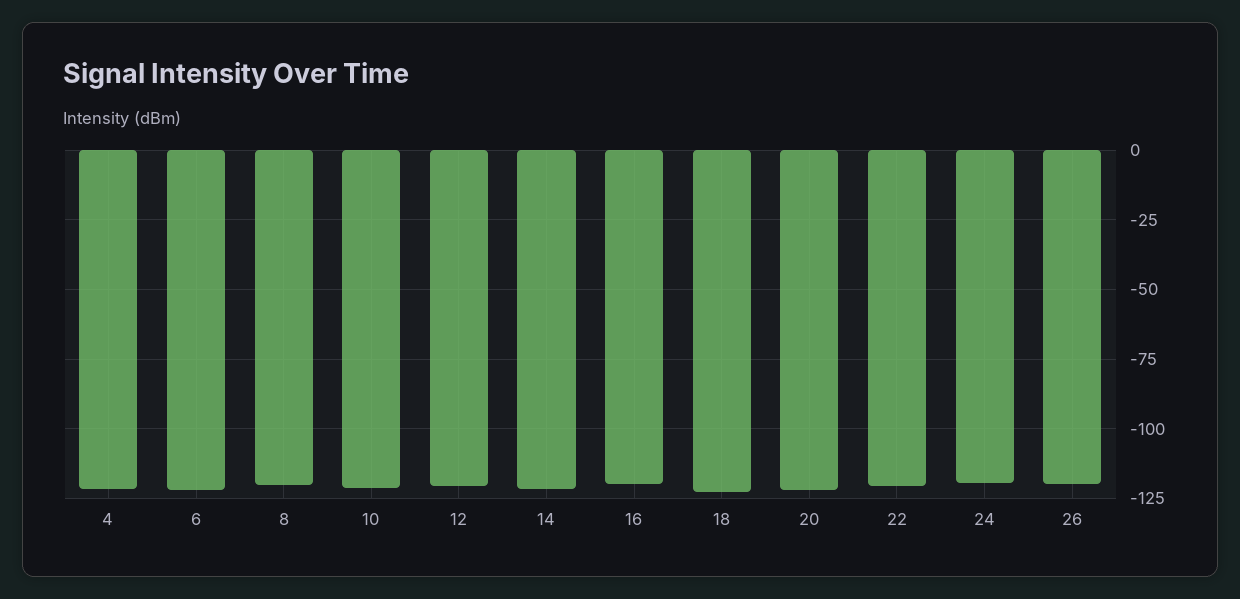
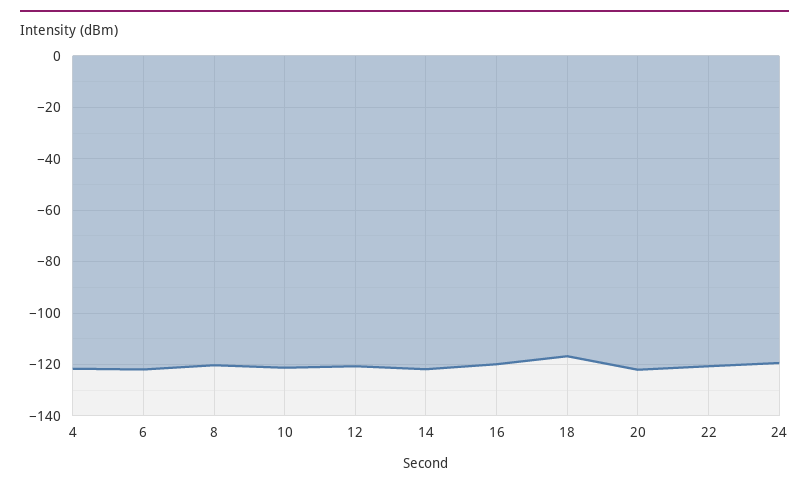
  {
    "4": -122.5,
    "6": -122.5,
    "8": -120,
    "10": -120,
    "12": -120,
    "14": -122.5,
    "16": -120,
-   "18": -122.5,
+   "18": -117.5,
    "20": -122.5,
    "22": -120,
-   "24": -120,
+   "24": -120
-   "26": -120
  }

